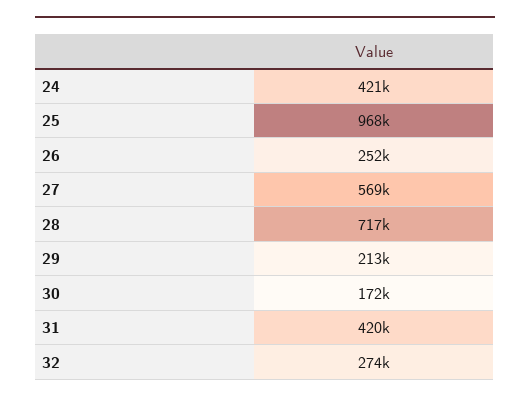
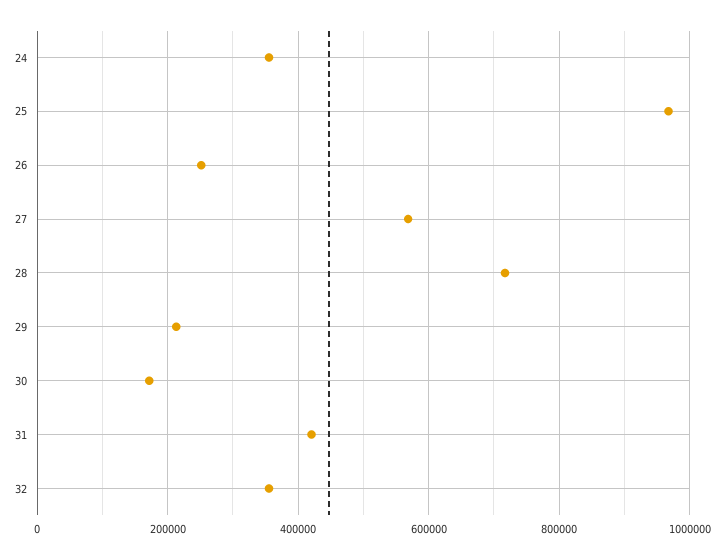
  {
-   "24": 421000,
+   "24": 360000,
    "25": 968000,
    "26": 252000,
    "27": 569000,
    "28": 717000,
    "29": 213000,
    "30": 172000,
    "31": 420000,
-   "32": 274000
+   "32": 360000
  }

